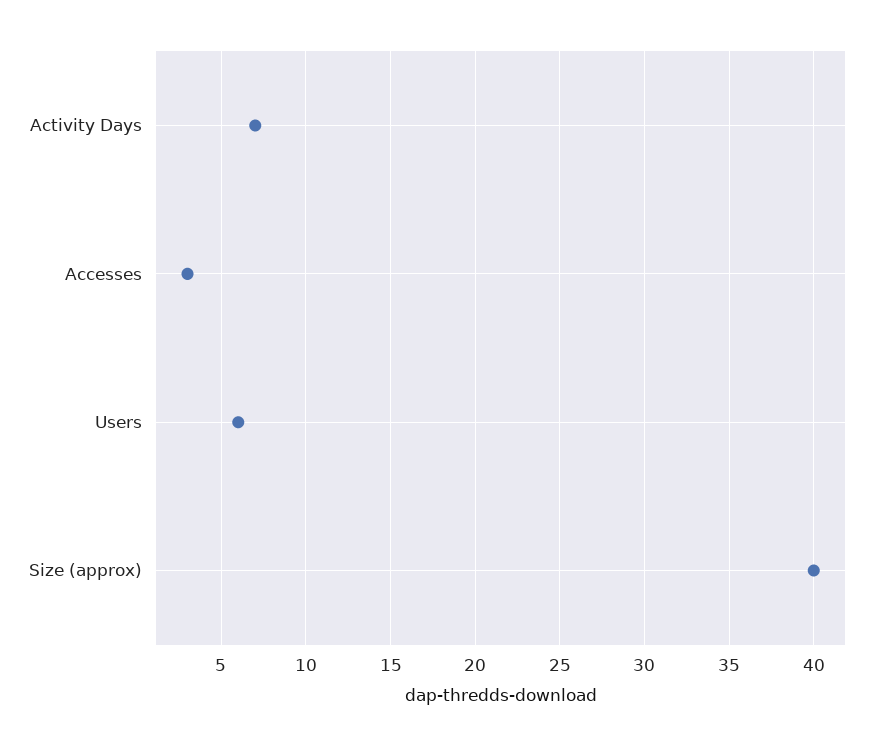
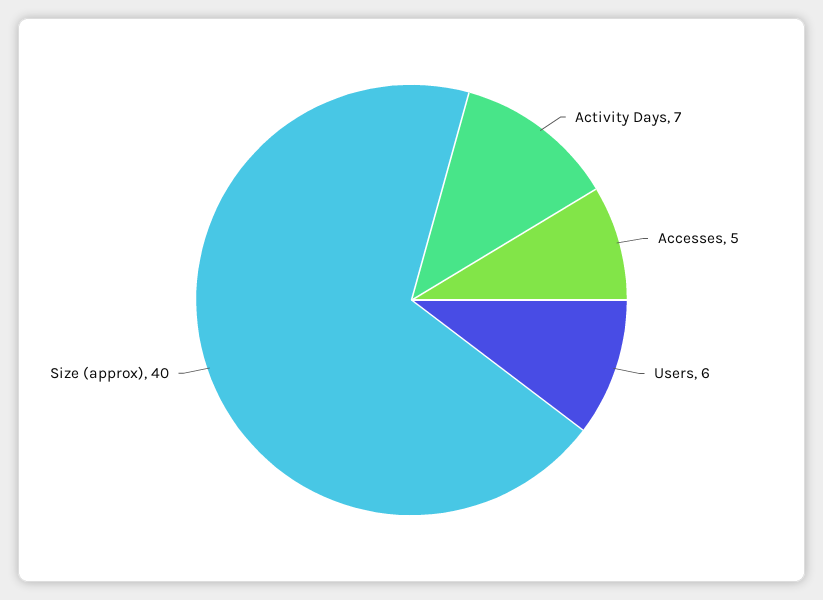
  {
    "Activity Days": 7,
-   "Accesses": 3,
+   "Accesses": 5,
    "Users": 6,
    "Size (approx)": 40
  }

